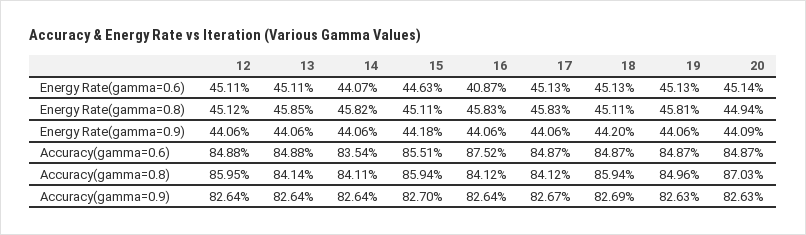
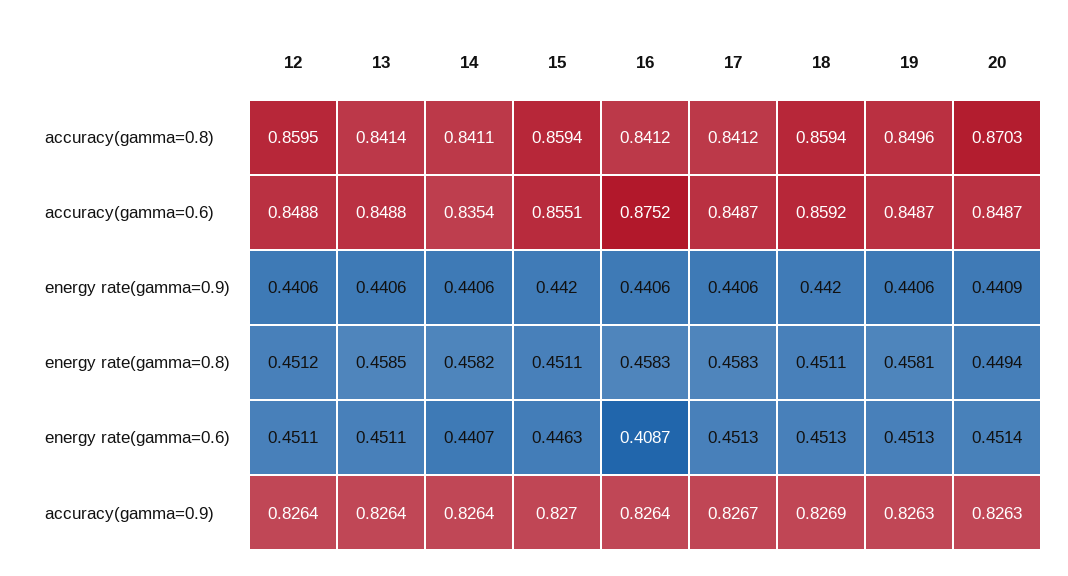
  {
    "12": {
      "Energy Rate(gamma=0.6)": 0.4511,
      "Energy Rate(gamma=0.8)": 0.4512,
      "Energy Rate(gamma=0.9)": 0.4406,
      "Accuracy(gamma=0.6)": 0.8488,
      "Accuracy(gamma=0.8)": 0.8595,
      "Accuracy(gamma=0.9)": 0.8264
    },
    "13": {
      "Energy Rate(gamma=0.6)": 0.4511,
      "Energy Rate(gamma=0.8)": 0.4585,
      "Energy Rate(gamma=0.9)": 0.4406,
      "Accuracy(gamma=0.6)": 0.8488,
      "Accuracy(gamma=0.8)": 0.8414,
      "Accuracy(gamma=0.9)": 0.8264
    },
    "14": {
      "Energy Rate(gamma=0.6)": 0.4407,
      "Energy Rate(gamma=0.8)": 0.4582,
      "Energy Rate(gamma=0.9)": 0.4406,
      "Accuracy(gamma=0.6)": 0.8354,
      "Accuracy(gamma=0.8)": 0.8411,
      "Accuracy(gamma=0.9)": 0.8264
    },
    "15": {
      "Energy Rate(gamma=0.6)": 0.4463,
      "Energy Rate(gamma=0.8)": 0.4511,
-     "Energy Rate(gamma=0.9)": 0.4418,
+     "Energy Rate(gamma=0.9)": 0.442,
      "Accuracy(gamma=0.6)": 0.8551,
      "Accuracy(gamma=0.8)": 0.8594,
      "Accuracy(gamma=0.9)": 0.827
    },
    "16": {
      "Energy Rate(gamma=0.6)": 0.4087,
      "Energy Rate(gamma=0.8)": 0.4583,
      "Energy Rate(gamma=0.9)": 0.4406,
      "Accuracy(gamma=0.6)": 0.8752,
      "Accuracy(gamma=0.8)": 0.8412,
      "Accuracy(gamma=0.9)": 0.8264
    },
    "17": {
      "Energy Rate(gamma=0.6)": 0.4513,
      "Energy Rate(gamma=0.8)": 0.4583,
      "Energy Rate(gamma=0.9)": 0.4406,
      "Accuracy(gamma=0.6)": 0.8487,
      "Accuracy(gamma=0.8)": 0.8412,
      "Accuracy(gamma=0.9)": 0.8267
    },
    "18": {
      "Energy Rate(gamma=0.6)": 0.4513,
      "Energy Rate(gamma=0.8)": 0.4511,
      "Energy Rate(gamma=0.9)": 0.442,
-     "Accuracy(gamma=0.6)": 0.8487,
+     "Accuracy(gamma=0.6)": 0.8592,
      "Accuracy(gamma=0.8)": 0.8594,
      "Accuracy(gamma=0.9)": 0.8269
    },
    "19": {
      "Energy Rate(gamma=0.6)": 0.4513,
      "Energy Rate(gamma=0.8)": 0.4581,
      "Energy Rate(gamma=0.9)": 0.4406,
      "Accuracy(gamma=0.6)": 0.8487,
      "Accuracy(gamma=0.8)": 0.8496,
      "Accuracy(gamma=0.9)": 0.8263
    },
    "20": {
      "Energy Rate(gamma=0.6)": 0.4514,
      "Energy Rate(gamma=0.8)": 0.4494,
      "Energy Rate(gamma=0.9)": 0.4409,
      "Accuracy(gamma=0.6)": 0.8487,
      "Accuracy(gamma=0.8)": 0.8703,
      "Accuracy(gamma=0.9)": 0.8263
    }
  }

